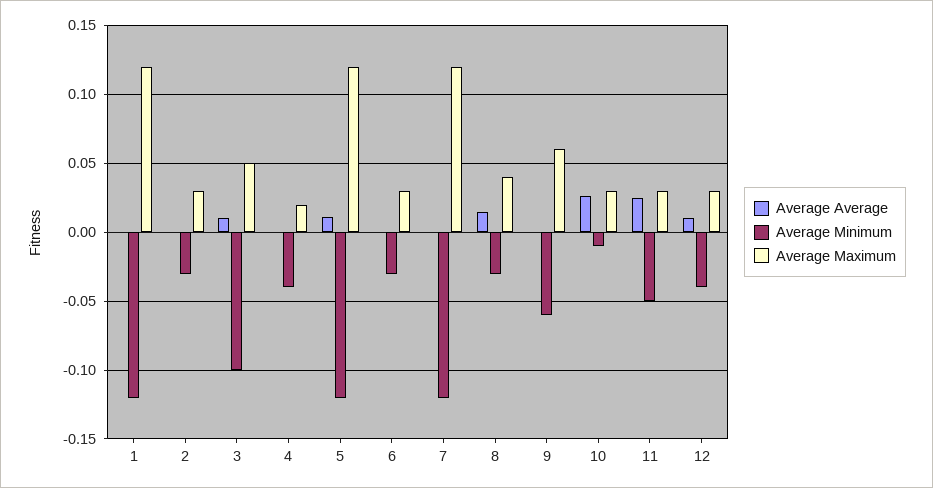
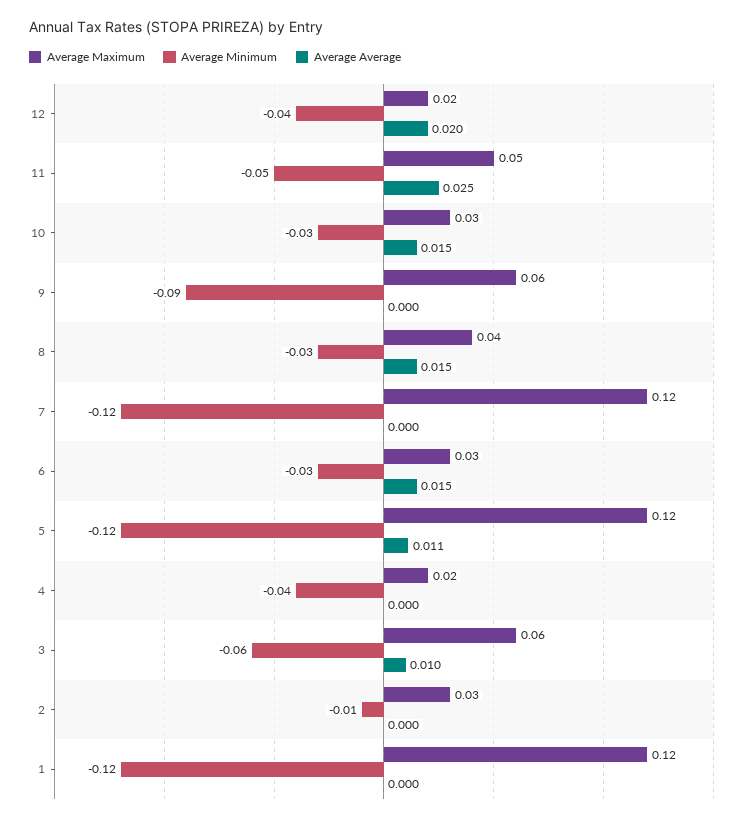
  {
    "Average Average": {
      "1": 0,
      "2": 0,
      "3": 0.01,
      "4": 0,
      "5": 0.011,
-     "6": 0,
+     "6": 0.015,
      "7": 0,
      "8": 0.015,
      "9": 0,
-     "10": 0.025,
+     "10": 0.015,
      "11": 0.025,
-     "12": 0.01
+     "12": 0.02
    },
    "Average Minimum": {
      "1": -0.12,
-     "2": -0.03,
+     "2": -0.01,
-     "3": -0.1,
+     "3": -0.06,
      "4": -0.04,
      "5": -0.12,
      "6": -0.03,
      "7": -0.12,
      "8": -0.03,
-     "9": -0.06,
+     "9": -0.09,
-     "10": -0.01,
+     "10": -0.03,
      "11": -0.05,
      "12": -0.04
    },
    "Average Maximum": {
      "1": 0.12,
      "2": 0.03,
-     "3": 0.05,
+     "3": 0.06,
      "4": 0.02,
      "5": 0.12,
      "6": 0.03,
      "7": 0.12,
      "8": 0.04,
      "9": 0.06,
      "10": 0.03,
-     "11": 0.03,
+     "11": 0.05,
-     "12": 0.03
+     "12": 0.02
    }
  }

